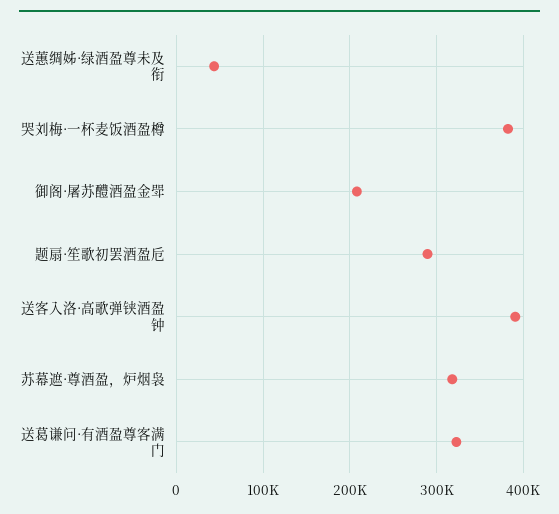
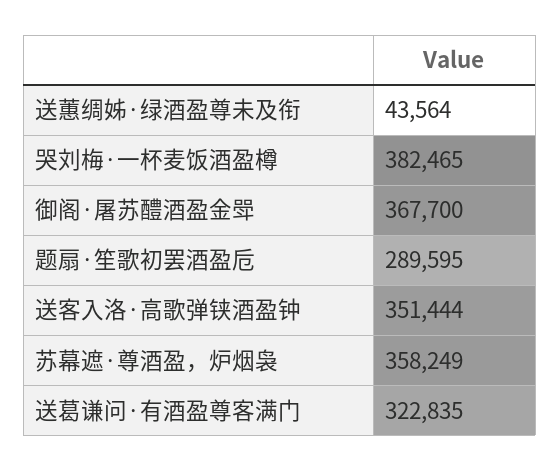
  {
    "送蕙绸姊·绿酒盈尊未及衔": 43564,
    "哭刘梅·一杯麦饭酒盈樽": 382465,
-   "御阁·屠苏醴酒盈金斝": 210000,
+   "御阁·屠苏醴酒盈金斝": 367700,
    "题扇·笙歌初罢酒盈卮": 289595,
-   "送客入洛·高歌弹铗酒盈钟": 390000,
+   "送客入洛·高歌弹铗酒盈钟": 351444,
-   "苏幕遮·尊酒盈，炉烟袅": 320000,
+   "苏幕遮·尊酒盈，炉烟袅": 358249,
    "送葛谦问·有酒盈尊客满门": 322835
  }

